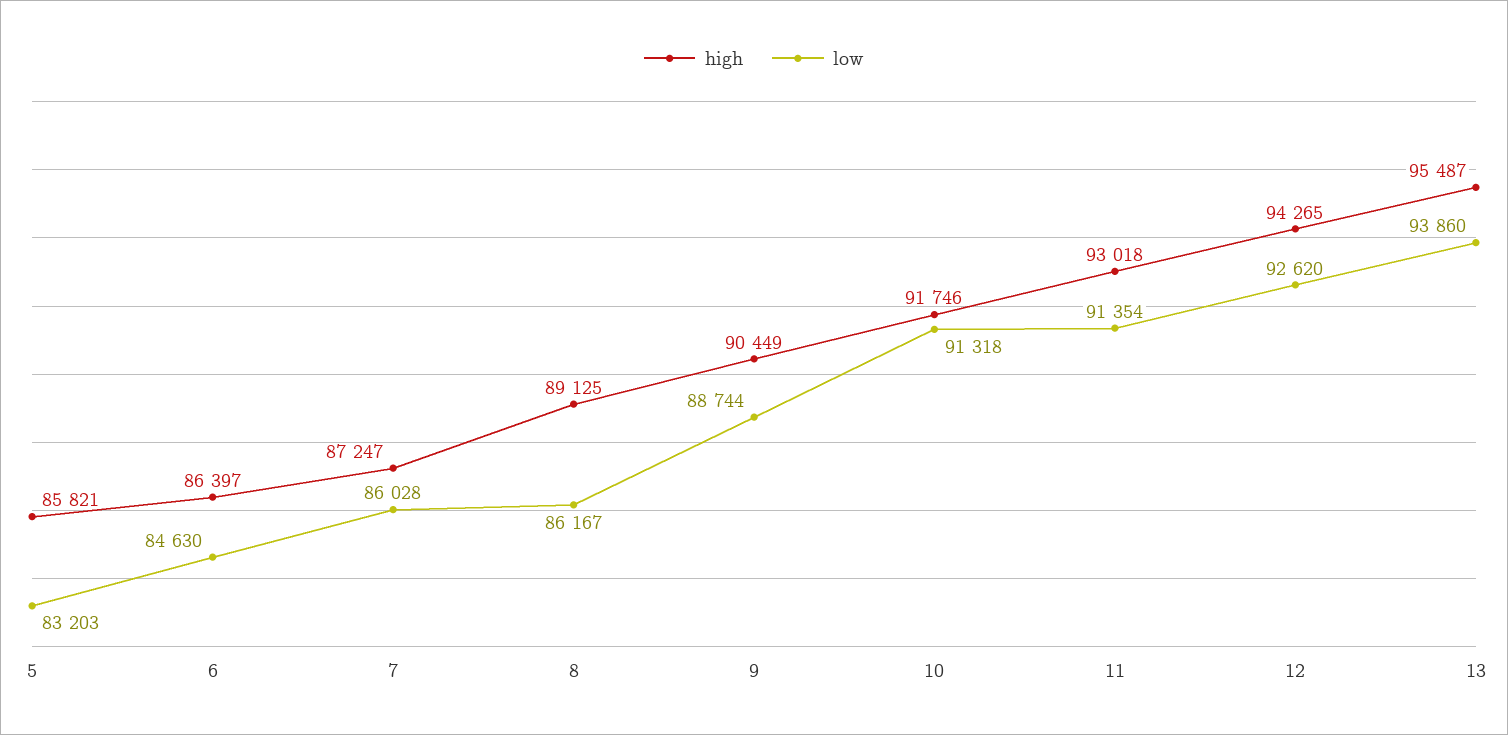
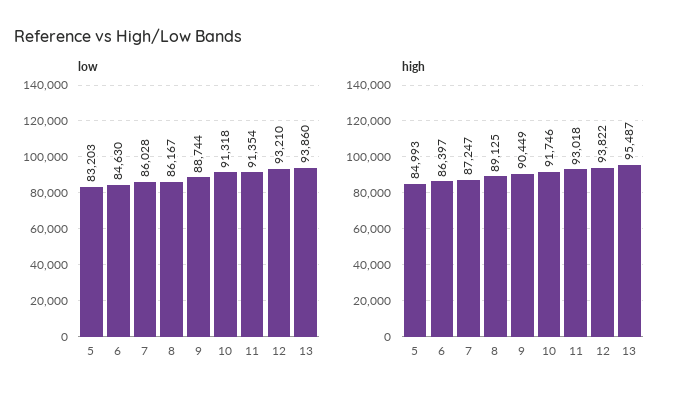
  {
    "high": {
-     "5": 85821,
+     "5": 84993,
      "6": 86397,
      "7": 87247,
      "8": 89125,
      "9": 90449,
      "10": 91746,
      "11": 93018,
-     "12": 94265,
+     "12": 93822,
      "13": 95487
    },
    "low": {
      "5": 83203,
      "6": 84630,
      "7": 86028,
      "8": 86167,
      "9": 88744,
      "10": 91318,
      "11": 91354,
-     "12": 92620,
+     "12": 93210,
      "13": 93860
    }
  }

